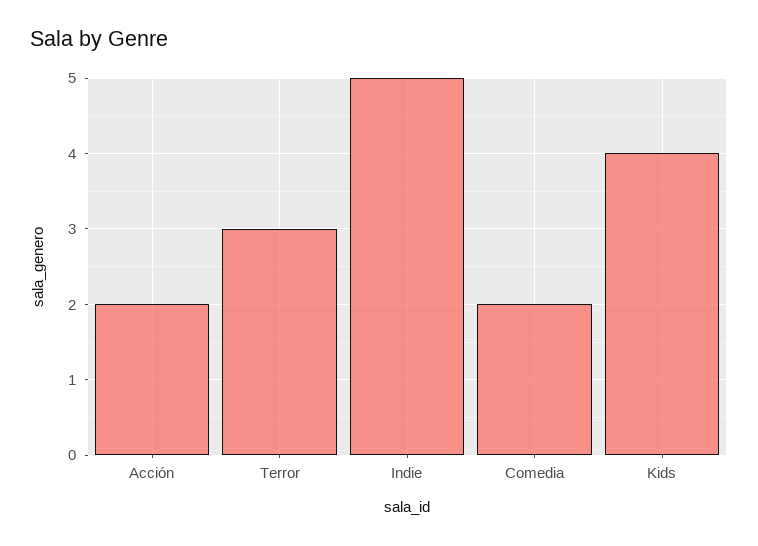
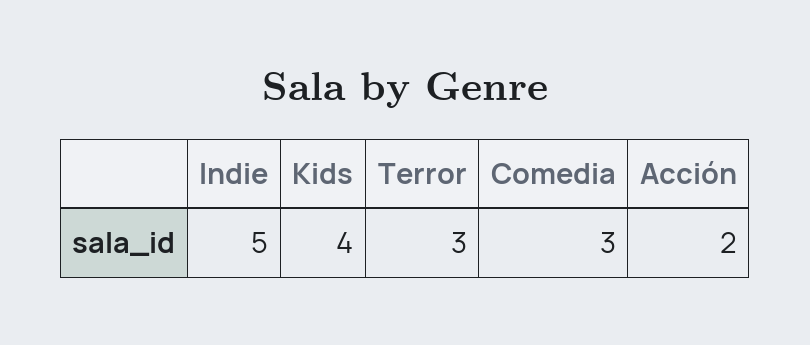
  {
    "Acción": 2,
    "Terror": 3,
    "Indie": 5,
-   "Comedia": 2,
+   "Comedia": 3,
    "Kids": 4
  }

